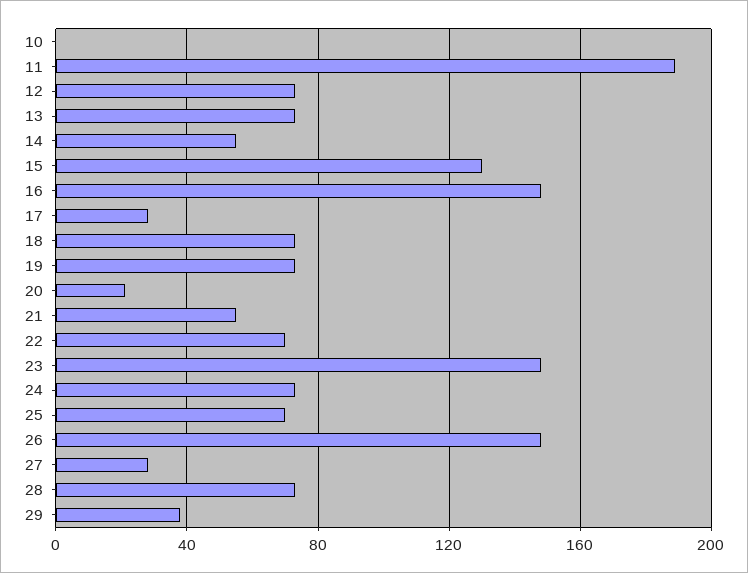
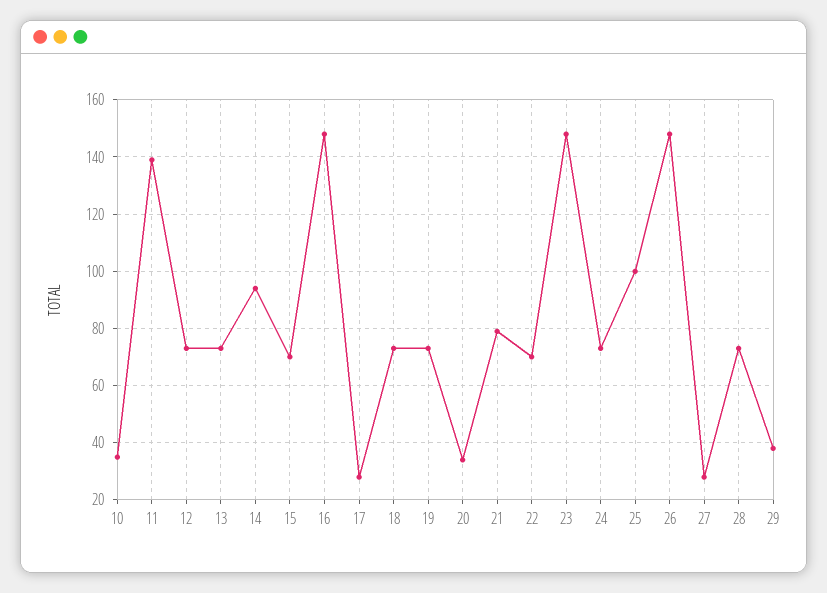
  {
-   "10": 0,
+   "10": 35,
-   "11": 190,
+   "11": 140,
    "12": 75,
    "13": 75,
-   "14": 55,
+   "14": 95,
-   "15": 130,
+   "15": 70,
    "16": 150,
    "17": 30,
    "18": 75,
    "19": 75,
-   "20": 20,
+   "20": 35,
-   "21": 55,
+   "21": 80,
    "22": 70,
    "23": 150,
    "24": 75,
-   "25": 70,
+   "25": 100,
    "26": 150,
    "27": 30,
    "28": 75,
    "29": 40
  }

